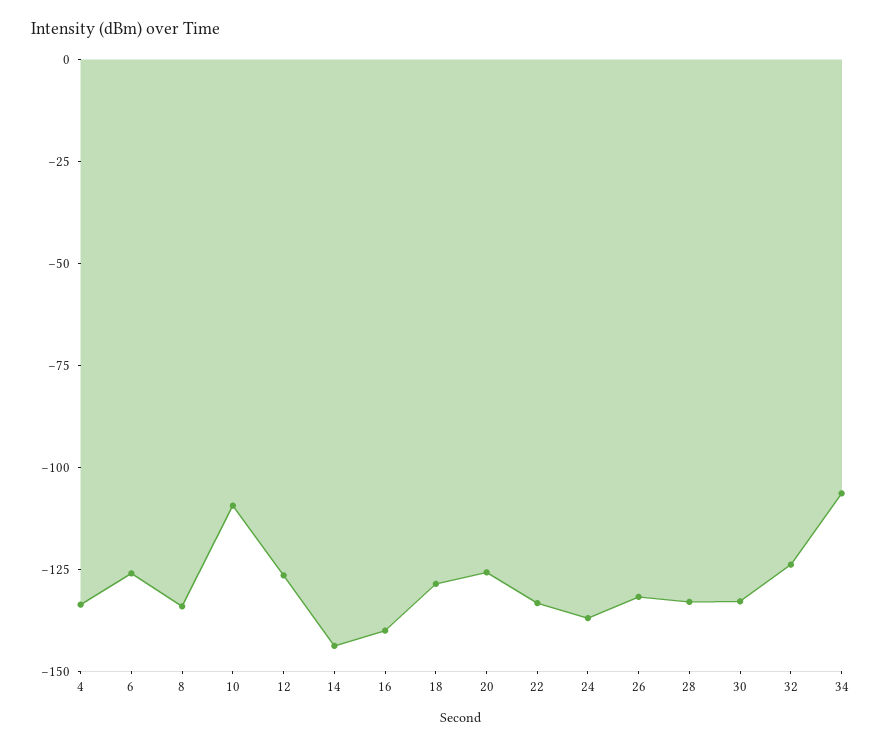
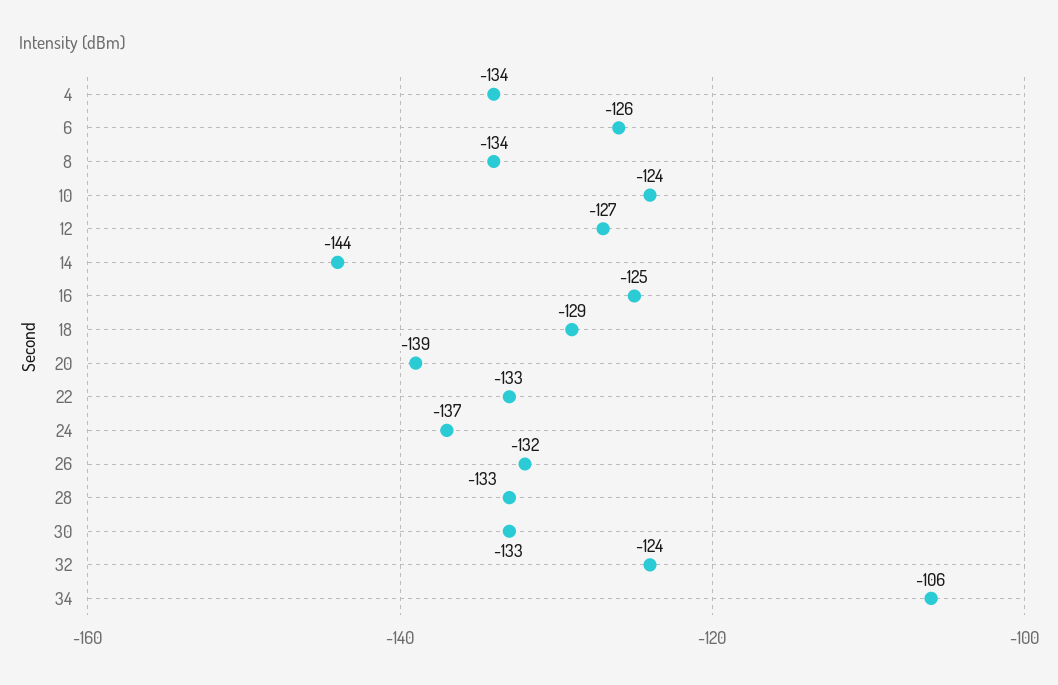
  {
    "4": -134,
    "6": -126,
    "8": -134,
-   "10": -110,
+   "10": -124,
    "12": -127,
    "14": -144,
-   "16": -140,
+   "16": -125,
    "18": -129,
-   "20": -125,
+   "20": -139,
    "22": -133,
    "24": -137,
    "26": -132,
    "28": -133,
    "30": -133,
    "32": -124,
    "34": -106
  }

